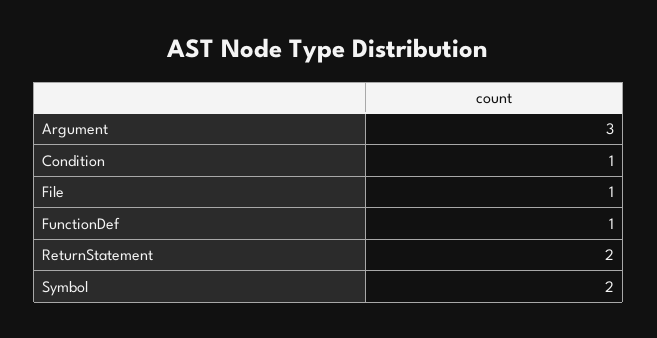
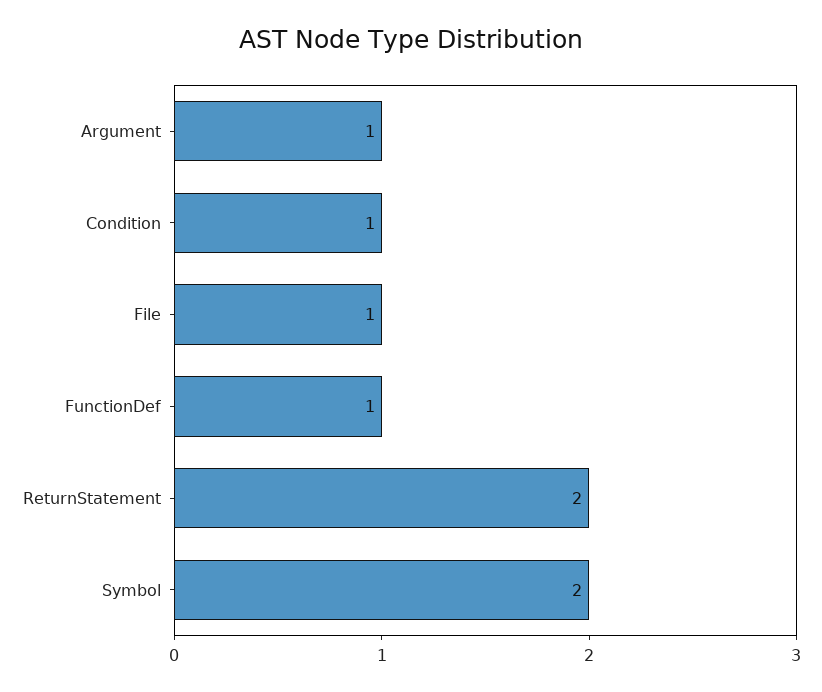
  {
-   "Argument": 3,
+   "Argument": 1,
    "Condition": 1,
    "File": 1,
    "FunctionDef": 1,
    "ReturnStatement": 2,
    "Symbol": 2
  }

